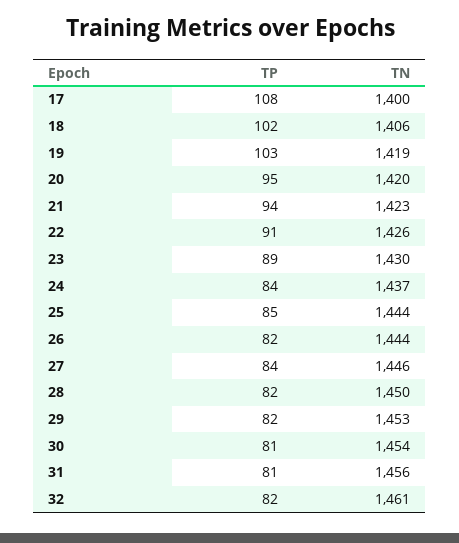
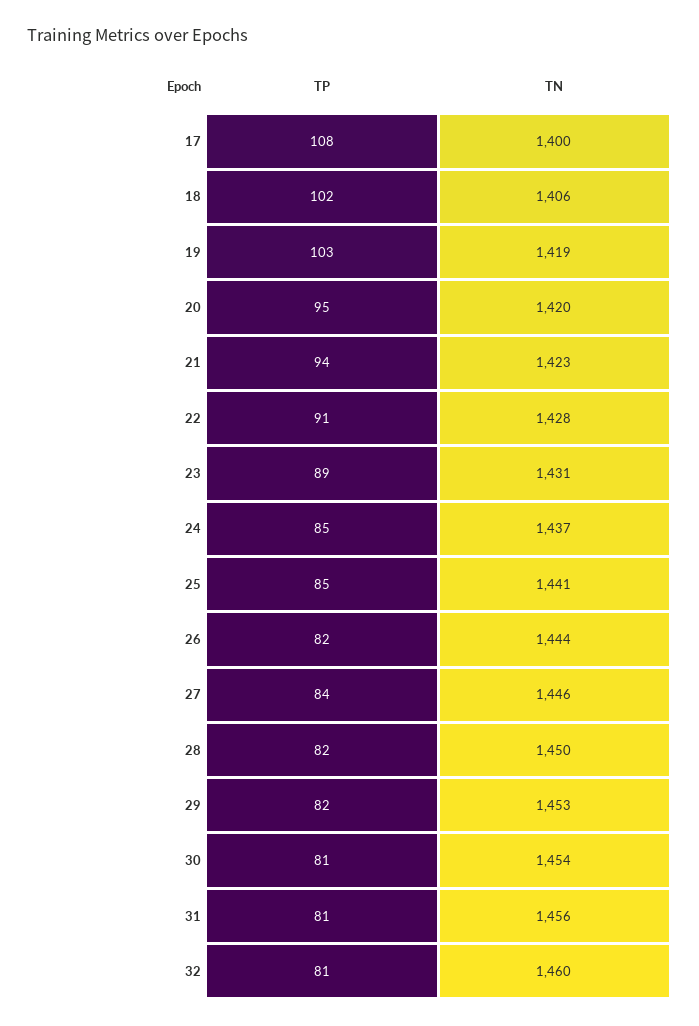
  {
    "TP": {
      "17": 108,
      "18": 102,
      "19": 103,
      "20": 95,
      "21": 94,
      "22": 91,
      "23": 89,
-     "24": 84,
+     "24": 85,
      "25": 85,
      "26": 82,
      "27": 84,
      "28": 82,
      "29": 82,
      "30": 81,
      "31": 81,
-     "32": 82
+     "32": 81
    },
    "TN": {
      "17": 1400,
      "18": 1406,
      "19": 1419,
      "20": 1420,
      "21": 1423,
-     "22": 1426,
+     "22": 1428,
-     "23": 1430,
+     "23": 1431,
      "24": 1437,
-     "25": 1444,
+     "25": 1441,
      "26": 1444,
      "27": 1446,
      "28": 1450,
      "29": 1453,
      "30": 1454,
      "31": 1456,
-     "32": 1461
+     "32": 1460
    }
  }

